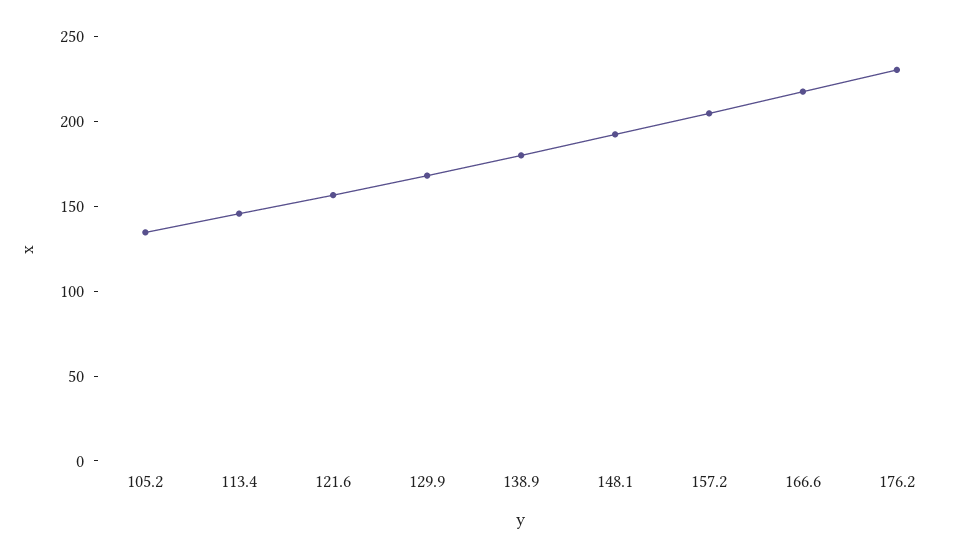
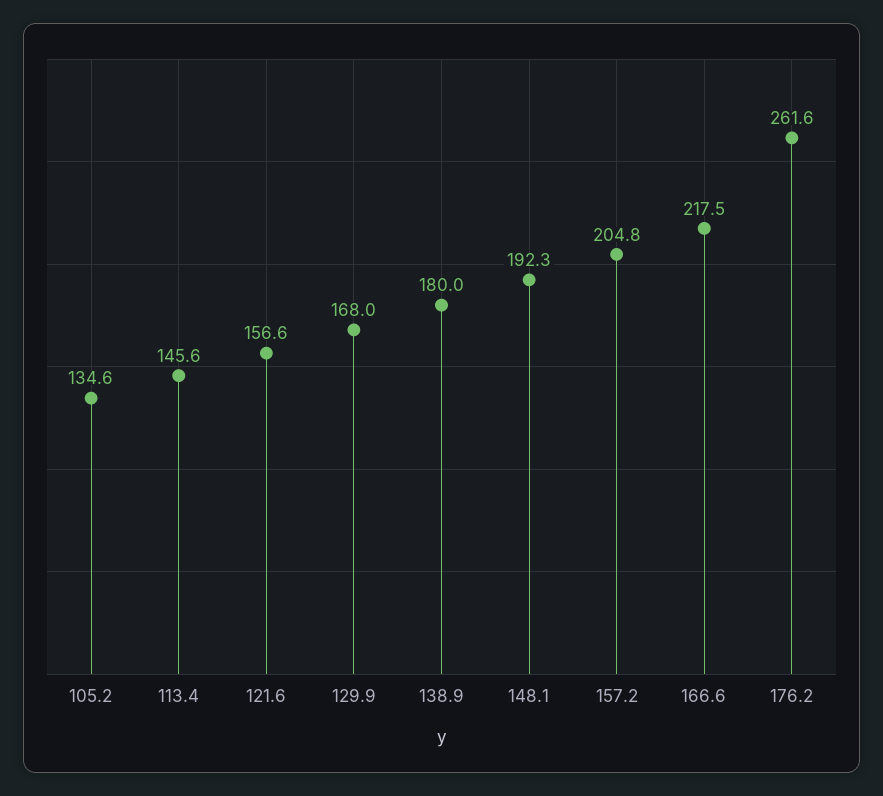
  {
    "105.2": 134.6,
    "113.4": 145.6,
    "121.6": 156.6,
    "129.9": 168,
    "138.9": 180,
    "148.1": 192.3,
    "157.2": 204.8,
    "166.6": 217.5,
-   "176.2": 230
+   "176.2": 261.6
  }

